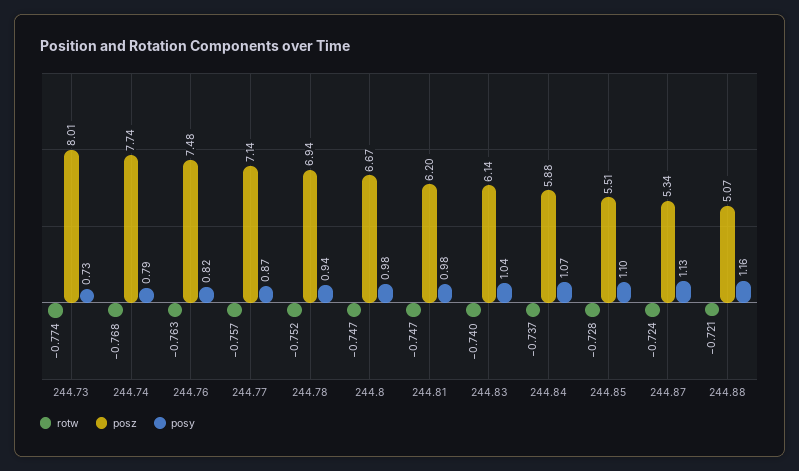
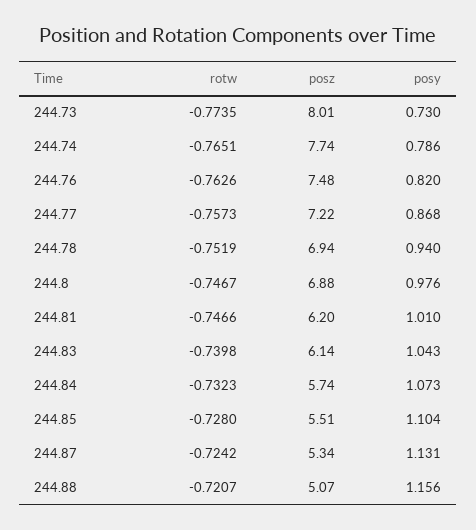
  {
    "rotw": {
      "244.73": -0.7735,
-     "244.74": -0.768,
+     "244.74": -0.7651,
      "244.76": -0.7626,
      "244.77": -0.7573,
      "244.78": -0.7519,
      "244.8": -0.7467,
      "244.81": -0.7466,
      "244.83": -0.7398,
-     "244.84": -0.737,
+     "244.84": -0.7323,
      "244.85": -0.728,
      "244.87": -0.7242,
      "244.88": -0.7207
    },
    "posz": {
      "244.73": 8.01,
      "244.74": 7.74,
      "244.76": 7.48,
-     "244.77": 7.14,
+     "244.77": 7.22,
      "244.78": 6.94,
-     "244.8": 6.67,
+     "244.8": 6.88,
      "244.81": 6.2,
      "244.83": 6.14,
-     "244.84": 5.88,
+     "244.84": 5.74,
      "244.85": 5.51,
      "244.87": 5.34,
      "244.88": 5.07
    },
    "posy": {
      "244.73": 0.73,
      "244.74": 0.786,
      "244.76": 0.82,
      "244.77": 0.868,
      "244.78": 0.94,
      "244.8": 0.976,
-     "244.81": 0.98,
+     "244.81": 1.01,
      "244.83": 1.043,
      "244.84": 1.073,
      "244.85": 1.104,
      "244.87": 1.131,
      "244.88": 1.156
    }
  }

